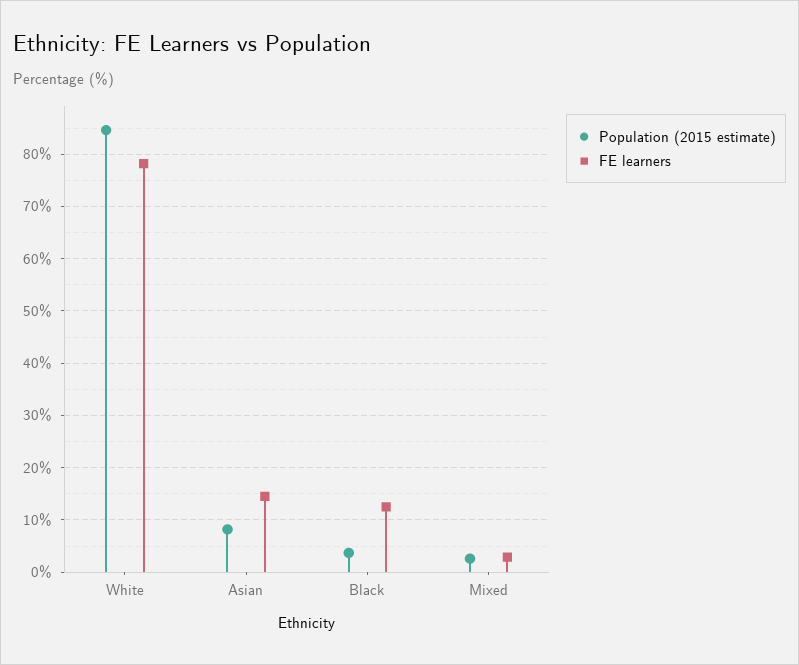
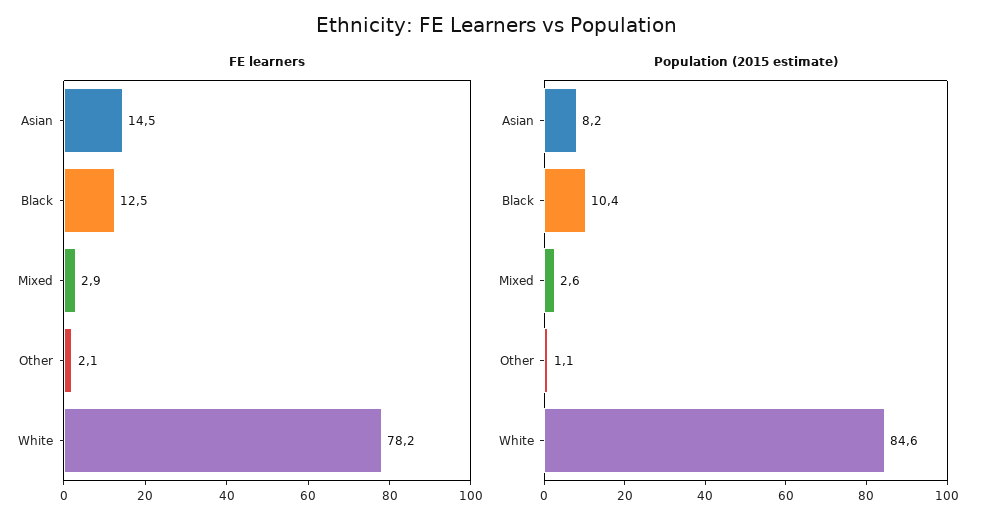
  {
    "Population (2015 estimate)": {
      "White": 84.6,
      "Asian": 8.2,
-     "Black": 4,
+     "Black": 10.4,
-     "Mixed": 2.6
+     "Mixed": 2.6,
+     "Other": 1.1
    },
    "FE learners": {
      "White": 78.2,
      "Asian": 14.5,
      "Black": 12.5,
-     "Mixed": 2.9
+     "Mixed": 2.9,
+     "Other": 2.1
    }
  }

